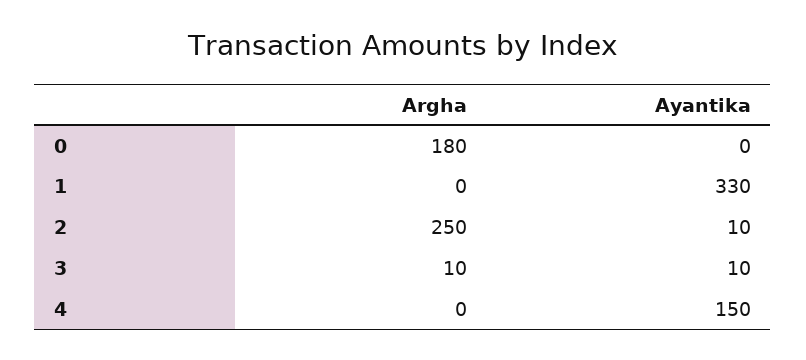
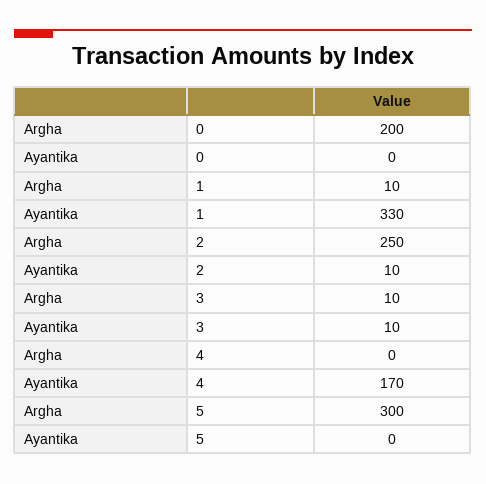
  {
    "Argha": {
-     "0": 180,
+     "0": 200,
-     "1": 0,
+     "1": 10,
      "2": 250,
      "3": 10,
-     "4": 0
+     "4": 0,
+     "5": 300
    },
    "Ayantika": {
      "0": 0,
      "1": 330,
      "2": 10,
      "3": 10,
-     "4": 150
+     "4": 170,
+     "5": 0
    }
  }

